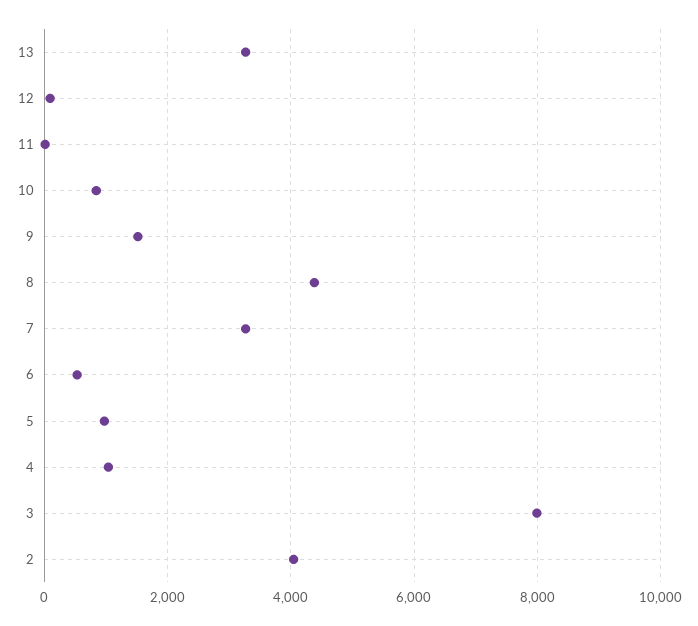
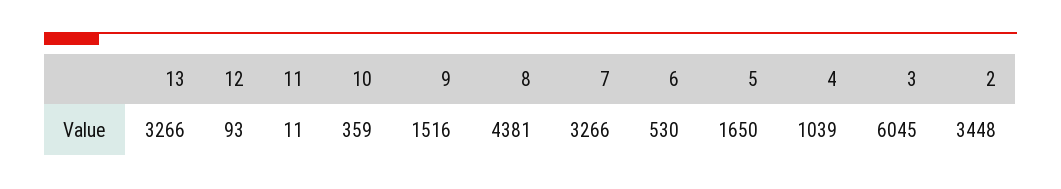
  {
    "13": 3266,
    "12": 93,
    "11": 11,
-   "10": 800,
+   "10": 359,
    "9": 1516,
    "8": 4381,
    "7": 3266,
    "6": 530,
-   "5": 1000,
+   "5": 1650,
    "4": 1039,
-   "3": 8000,
+   "3": 6045,
-   "2": 4000
+   "2": 3448
  }

